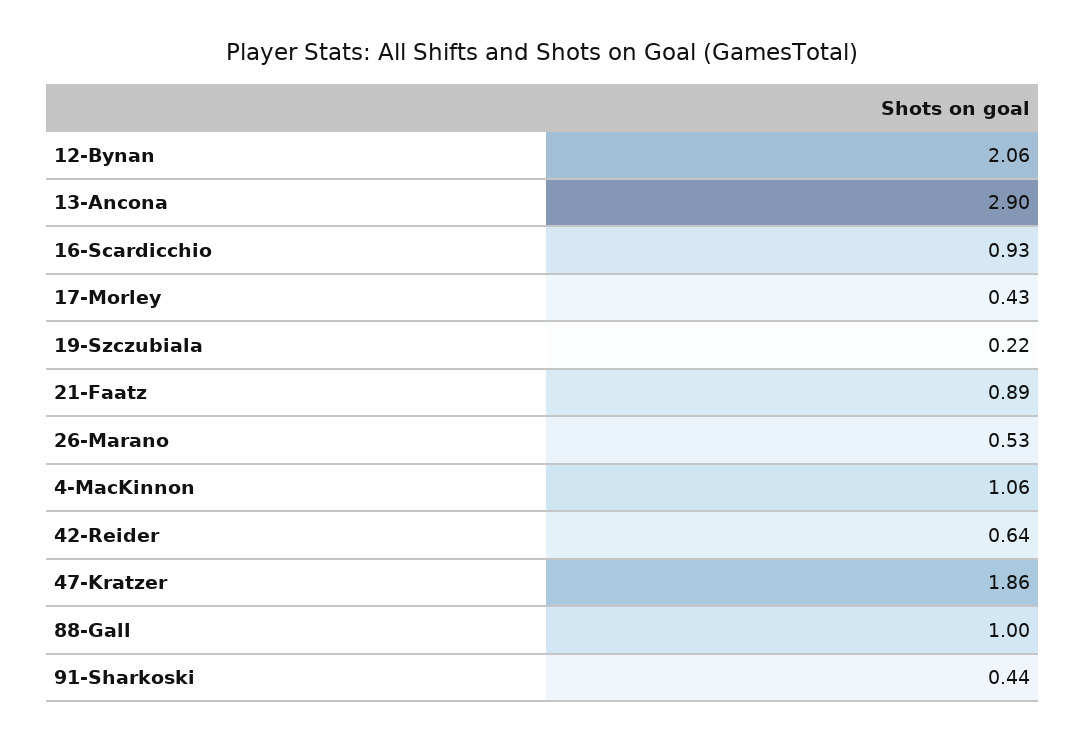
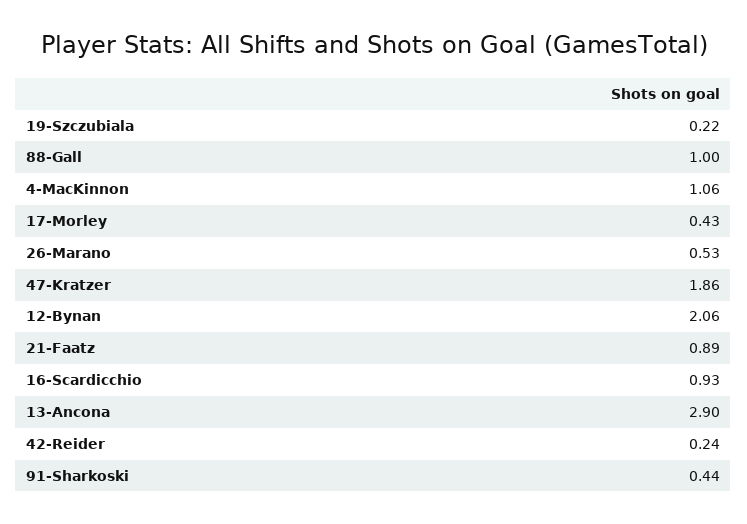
  {
    "12-Bynan": 2.06,
    "13-Ancona": 2.9,
    "16-Scardicchio": 0.93,
    "17-Morley": 0.43,
    "19-Szczubiala": 0.22,
    "21-Faatz": 0.89,
    "26-Marano": 0.53,
    "4-MacKinnon": 1.06,
-   "42-Reider": 0.64,
+   "42-Reider": 0.24,
    "47-Kratzer": 1.86,
    "88-Gall": 1,
    "91-Sharkoski": 0.44
  }

